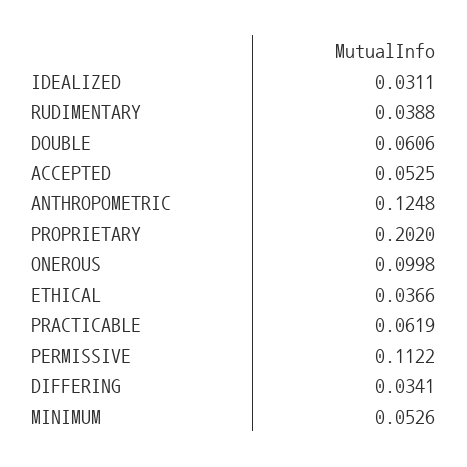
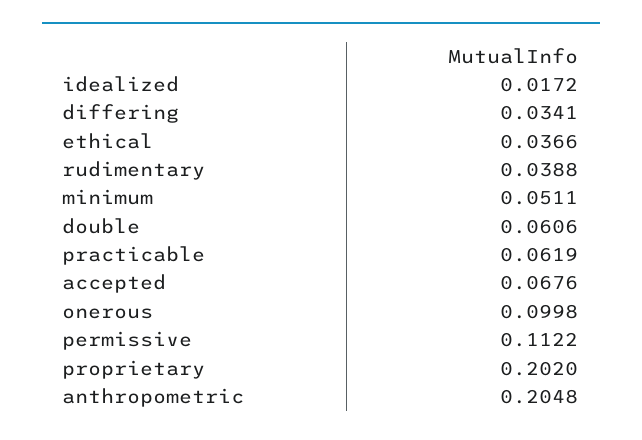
  {
-   "IDEALIZED": 0.0311,
+   "IDEALIZED": 0.0172,
    "RUDIMENTARY": 0.0388,
    "DOUBLE": 0.0606,
-   "ACCEPTED": 0.0525,
+   "ACCEPTED": 0.0676,
-   "ANTHROPOMETRIC": 0.1248,
+   "ANTHROPOMETRIC": 0.2048,
    "PROPRIETARY": 0.202,
    "ONEROUS": 0.0998,
    "ETHICAL": 0.0366,
    "PRACTICABLE": 0.0619,
    "PERMISSIVE": 0.1122,
    "DIFFERING": 0.0341,
-   "MINIMUM": 0.0526
+   "MINIMUM": 0.0511
  }

